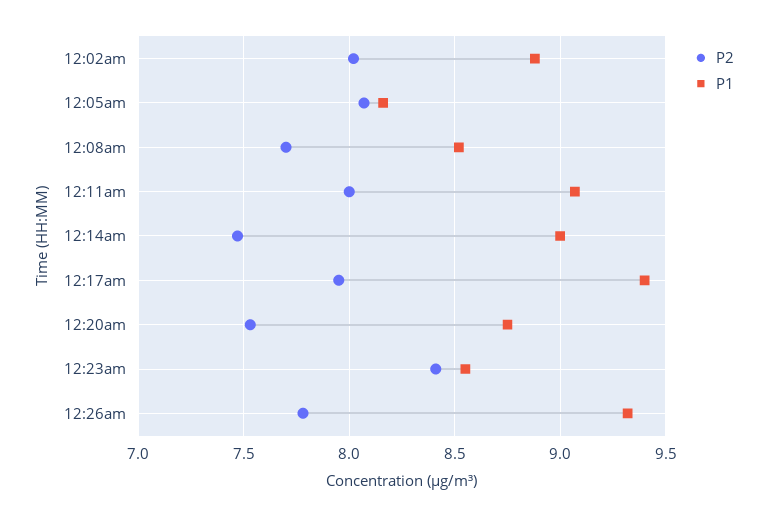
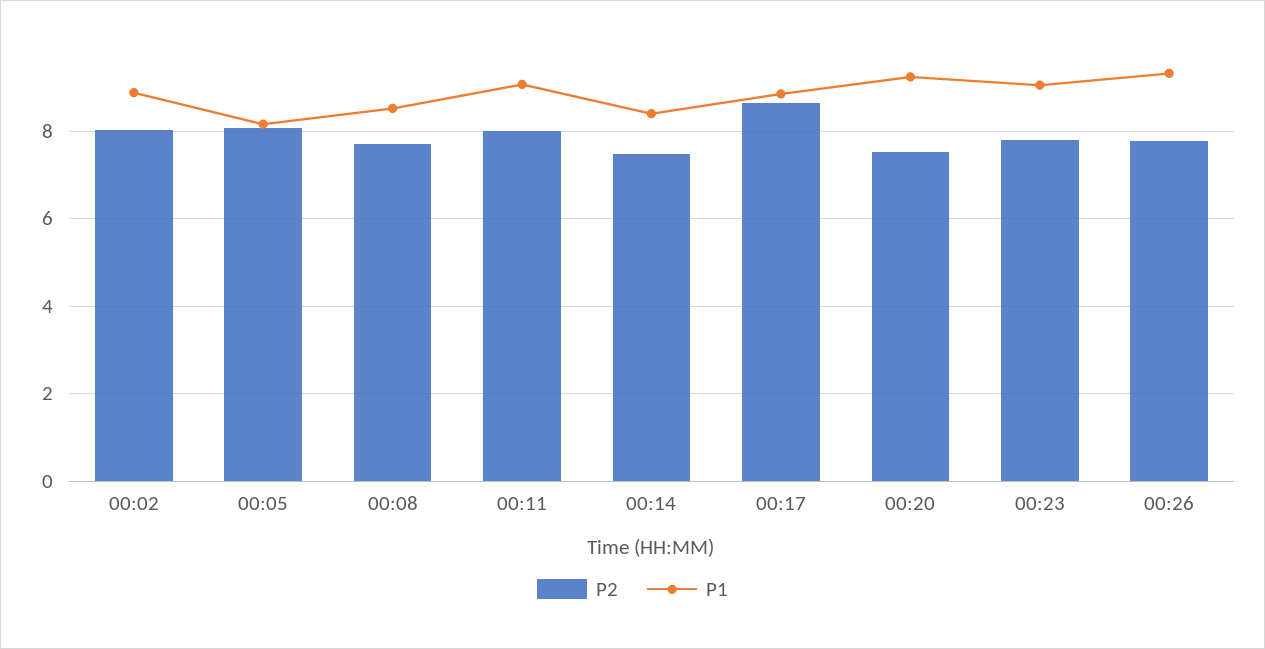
  {
    "P2": {
      "12:02am": 8,
      "12:05am": 8.05,
      "12:08am": 7.7,
      "12:11am": 8,
      "12:14am": 7.45,
-     "12:17am": 7.95,
+     "12:17am": 8.6,
      "12:20am": 7.55,
-     "12:23am": 8.4,
+     "12:23am": 7.8,
      "12:26am": 7.8
    },
    "P1": {
      "12:02am": 8.9,
      "12:05am": 8.15,
      "12:08am": 8.5,
      "12:11am": 9.05,
-     "12:14am": 9,
+     "12:14am": 8.4,
-     "12:17am": 9.4,
+     "12:17am": 8.8,
-     "12:20am": 8.75,
+     "12:20am": 9.2,
-     "12:23am": 8.55,
+     "12:23am": 9,
      "12:26am": 9.3
    }
  }

